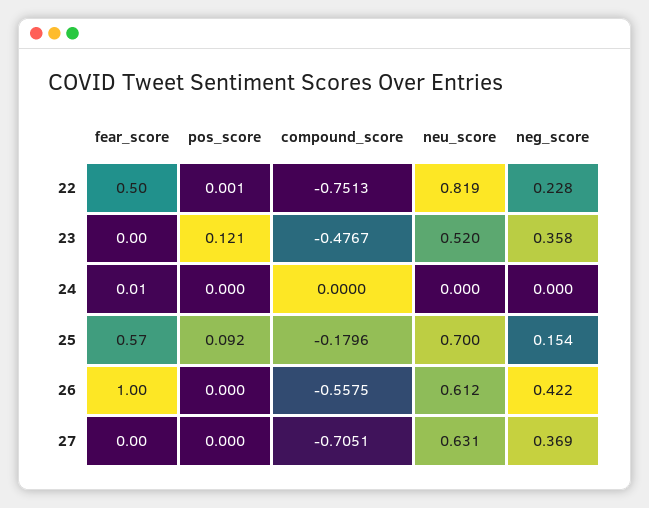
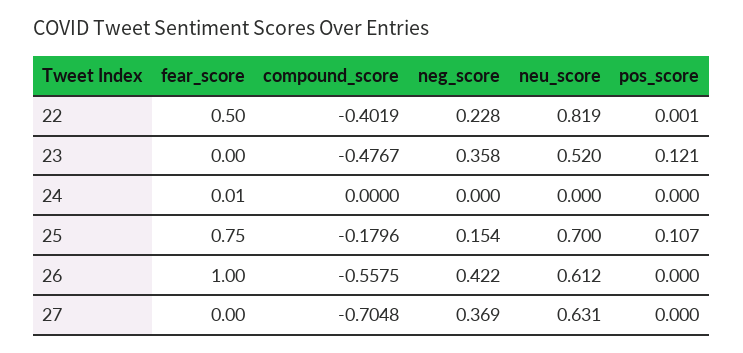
  {
    "fear_score": {
      "22": 0.5,
      "23": 0,
      "24": 0.01,
-     "25": 0.57,
+     "25": 0.75,
      "26": 1,
      "27": 0
    },
    "pos_score": {
      "22": 0.001,
      "23": 0.121,
      "24": 0,
-     "25": 0.092,
+     "25": 0.107,
      "26": 0,
      "27": 0
    },
    "compound_score": {
-     "22": -0.7513,
+     "22": -0.4019,
      "23": -0.4767,
      "24": 0,
      "25": -0.1796,
      "26": -0.5575,
-     "27": -0.7051
+     "27": -0.7048
    },
    "neu_score": {
      "22": 0.819,
      "23": 0.52,
      "24": 0,
      "25": 0.7,
      "26": 0.612,
      "27": 0.631
    },
    "neg_score": {
      "22": 0.228,
      "23": 0.358,
      "24": 0,
      "25": 0.154,
      "26": 0.422,
      "27": 0.369
    }
  }

